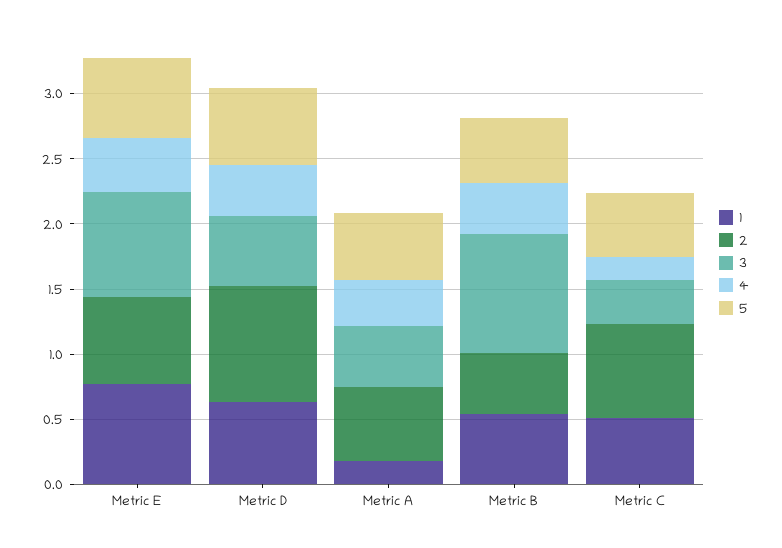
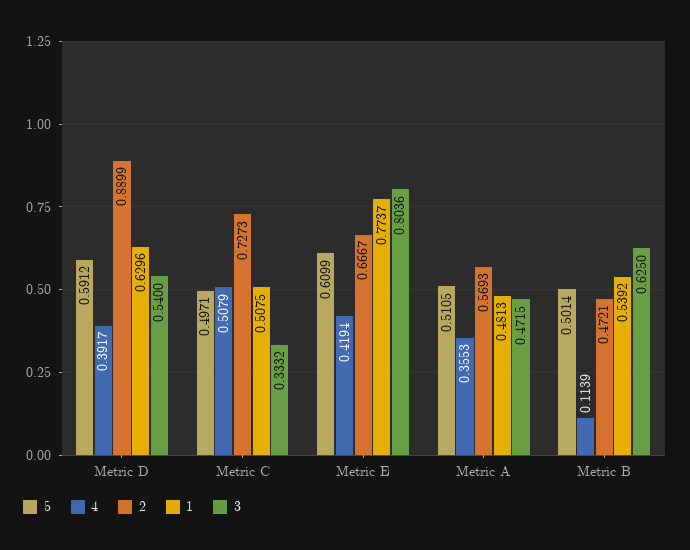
  {
    "1": {
      "Metric E": 0.7737,
      "Metric D": 0.6296,
-     "Metric A": 0.2,
+     "Metric A": 0.4813,
      "Metric B": 0.5392,
      "Metric C": 0.5075
    },
    "2": {
      "Metric E": 0.6667,
      "Metric D": 0.8899,
      "Metric A": 0.5693,
      "Metric B": 0.4721,
      "Metric C": 0.7273
    },
    "3": {
      "Metric E": 0.8036,
      "Metric D": 0.54,
      "Metric A": 0.4715,
-     "Metric B": 0.9,
+     "Metric B": 0.625,
      "Metric C": 0.3332
    },
    "4": {
      "Metric E": 0.4194,
      "Metric D": 0.3917,
      "Metric A": 0.3553,
-     "Metric B": 0.4,
+     "Metric B": 0.1139,
-     "Metric C": 0.2
+     "Metric C": 0.5079
    },
    "5": {
      "Metric E": 0.6099,
      "Metric D": 0.5912,
      "Metric A": 0.5105,
      "Metric B": 0.5014,
      "Metric C": 0.4971
    }
  }

